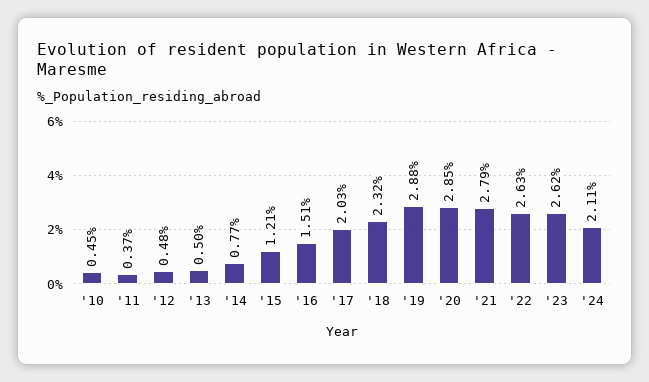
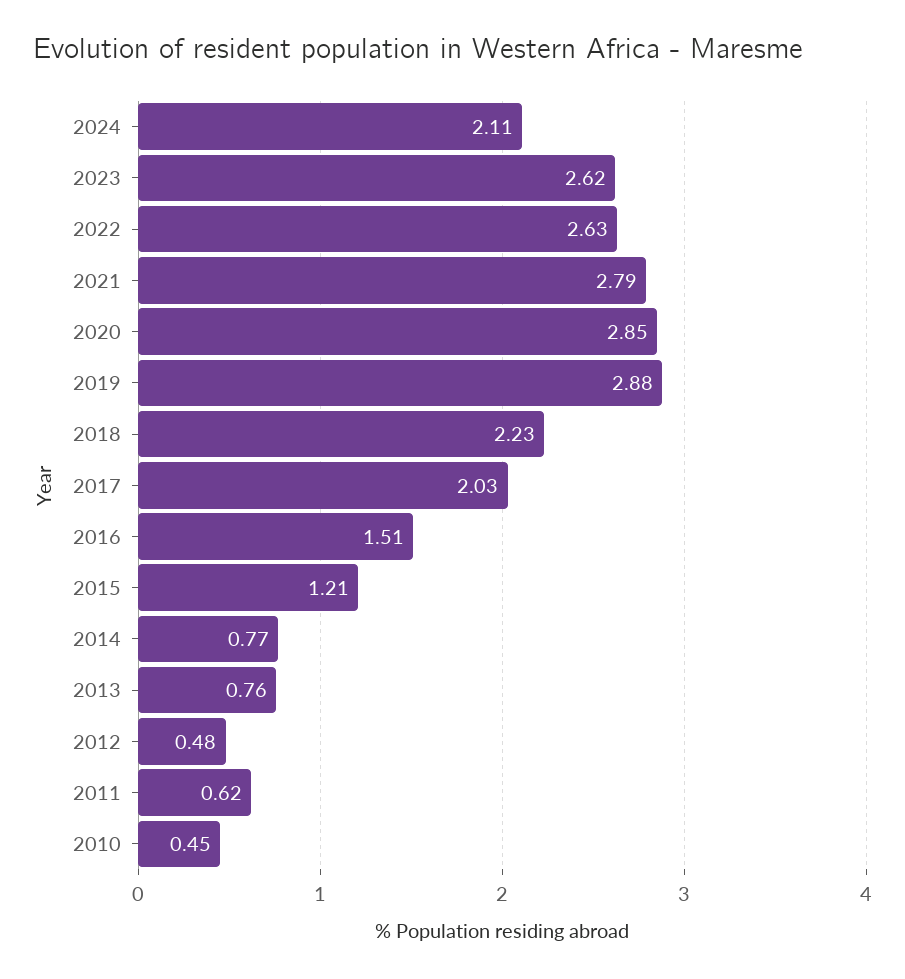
  {
    "'10": 0.45,
-   "'11": 0.37,
+   "'11": 0.62,
    "'12": 0.48,
-   "'13": 0.5,
+   "'13": 0.76,
    "'14": 0.77,
    "'15": 1.21,
    "'16": 1.51,
    "'17": 2.03,
-   "'18": 2.32,
+   "'18": 2.23,
    "'19": 2.88,
    "'20": 2.85,
    "'21": 2.79,
    "'22": 2.63,
    "'23": 2.62,
    "'24": 2.11
  }

